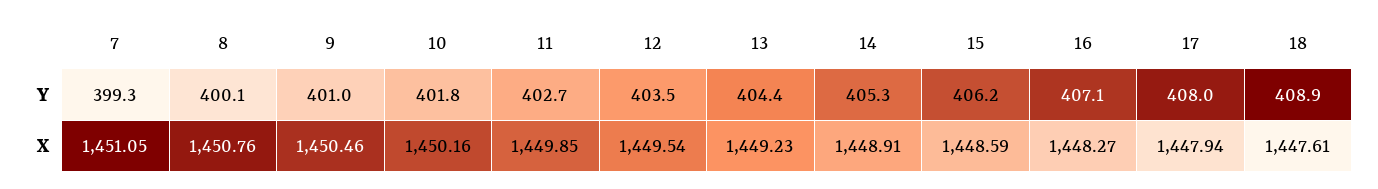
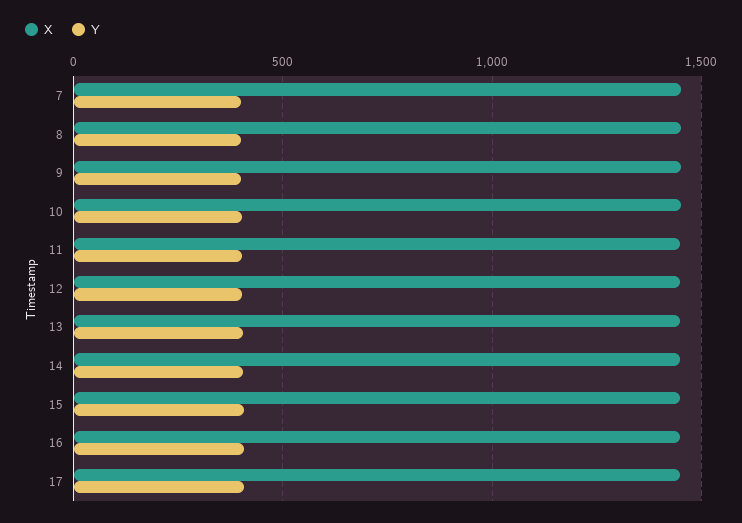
  {
    "Y": {
      "7": 399.3,
      "8": 400.1,
      "9": 401,
      "10": 401.8,
      "11": 402.7,
      "12": 403.5,
      "13": 404.4,
      "14": 405.3,
      "15": 406.2,
      "16": 407.1,
-     "17": 408,
+     "17": 408
-     "18": 408.9
    },
    "X": {
      "7": 1451.05,
      "8": 1450.76,
      "9": 1450.46,
      "10": 1450.16,
      "11": 1449.85,
      "12": 1449.54,
      "13": 1449.23,
      "14": 1448.91,
      "15": 1448.59,
      "16": 1448.27,
-     "17": 1447.94,
+     "17": 1447.94
-     "18": 1447.61
    }
  }

